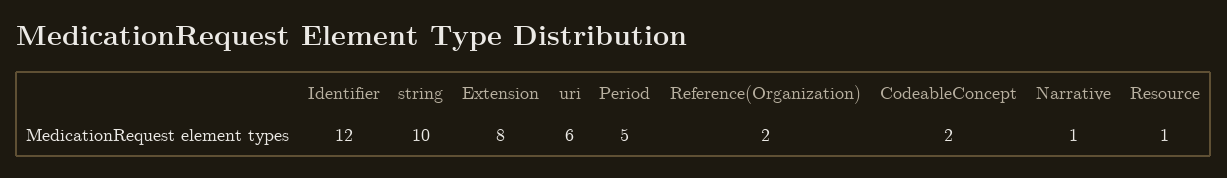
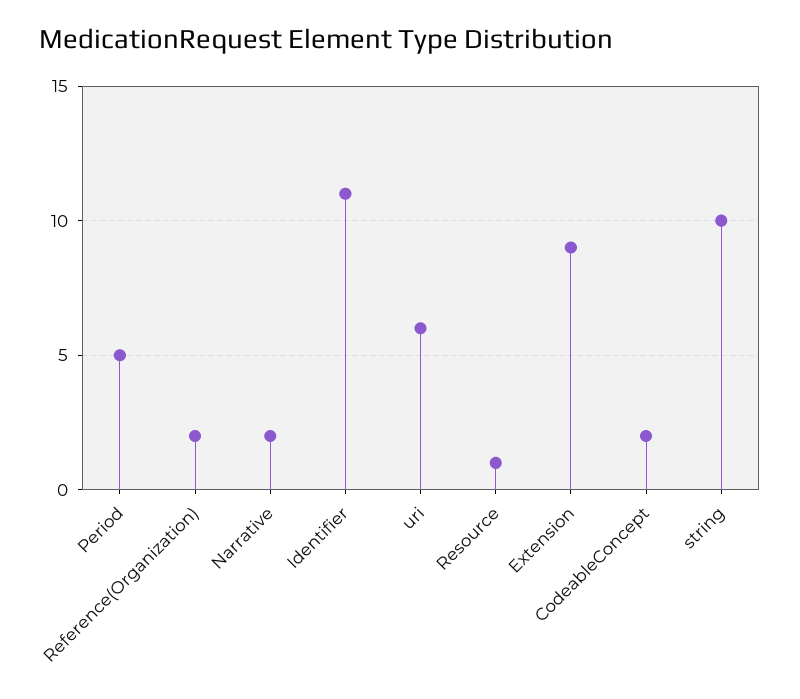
  {
-   "Identifier": 12,
+   "Identifier": 11,
    "string": 10,
-   "Extension": 8,
+   "Extension": 9,
    "uri": 6,
    "Period": 5,
    "Reference(Organization)": 2,
    "CodeableConcept": 2,
-   "Narrative": 1,
+   "Narrative": 2,
    "Resource": 1
  }

